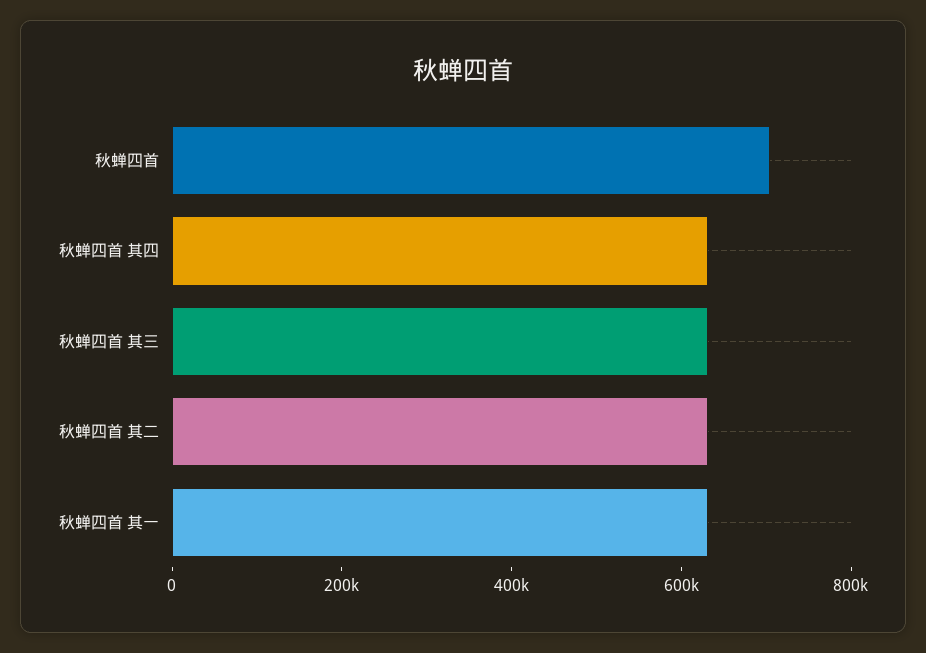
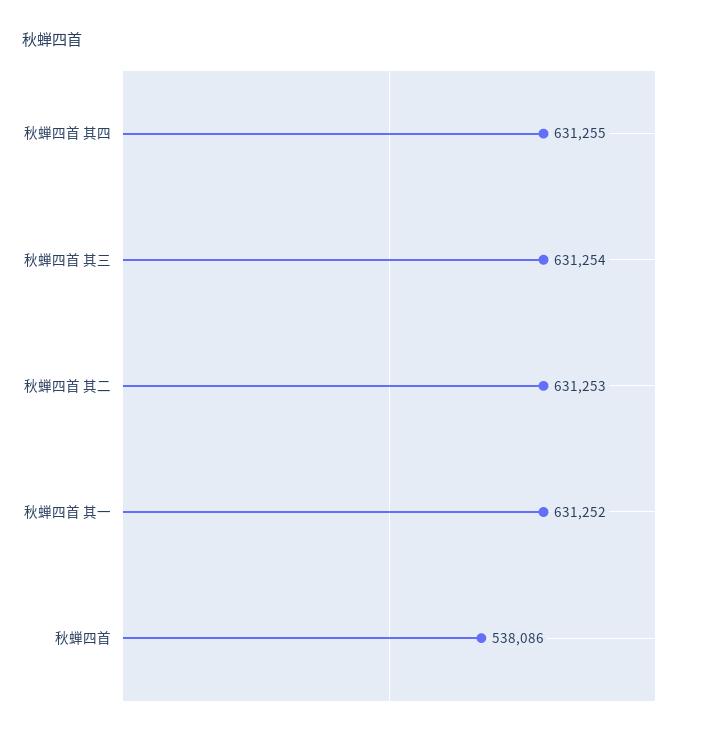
  {
-   "秋蝉四首": 700000,
+   "秋蝉四首": 538086,
    "秋蝉四首 其四": 631255,
    "秋蝉四首 其三": 631254,
    "秋蝉四首 其二": 631253,
    "秋蝉四首 其一": 631252
  }

